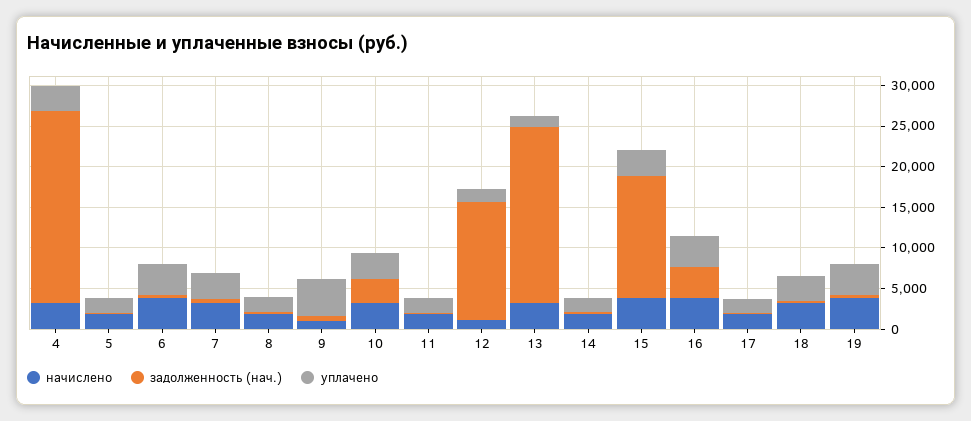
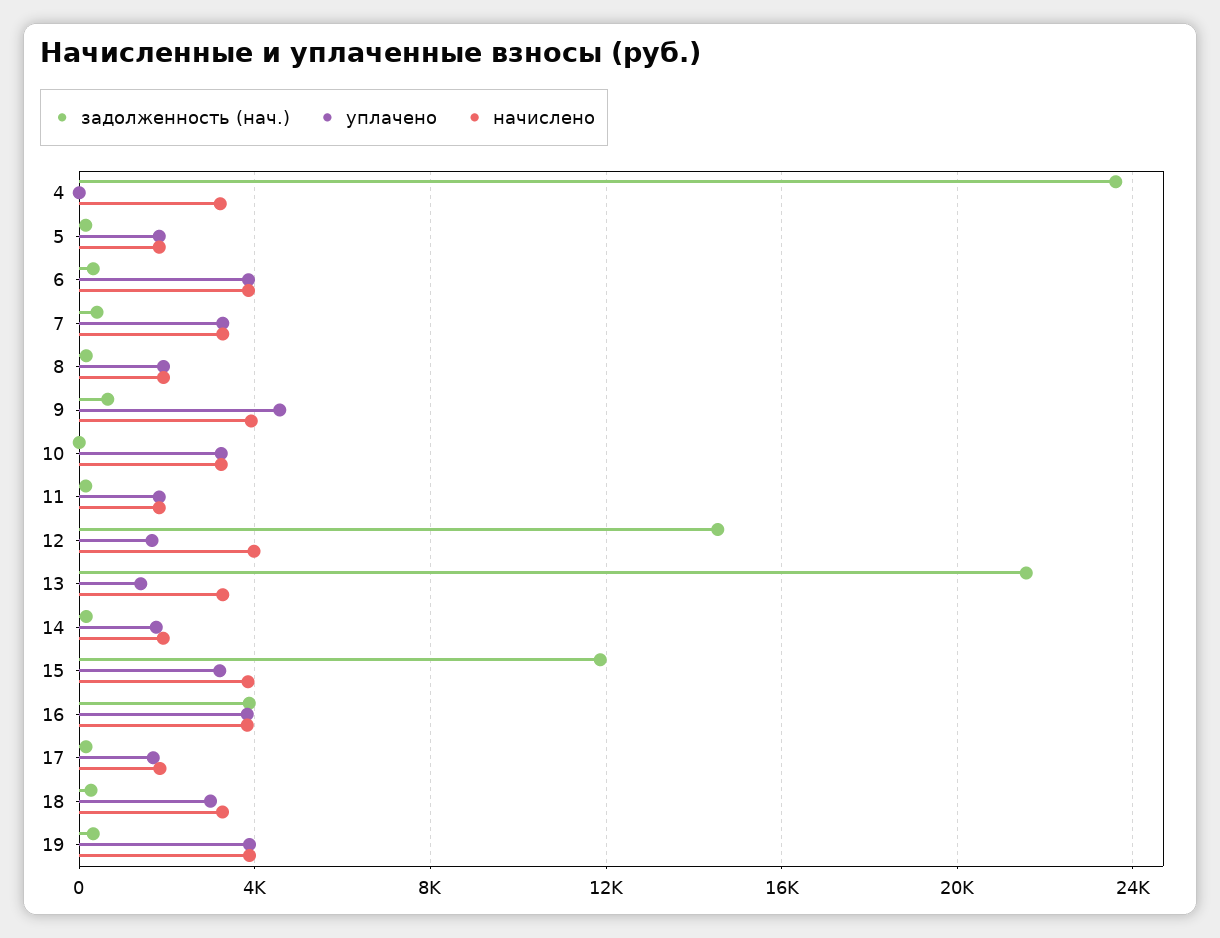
  {
    "начислено": {
      "4": 3000,
      "5": 2000,
      "6": 4000,
      "7": 3500,
      "8": 2000,
-     "9": 1000,
+     "9": 4000,
      "10": 3000,
      "11": 2000,
-     "12": 1000,
+     "12": 4000,
      "13": 3500,
      "14": 2000,
      "15": 4000,
      "16": 4000,
      "17": 2000,
      "18": 3500,
      "19": 4000
    },
    "задолженность (нач.)": {
      "4": 23500,
      "5": 0,
      "6": 500,
      "7": 500,
      "8": 0,
      "9": 500,
-     "10": 3000,
+     "10": 0,
      "11": 0,
      "12": 14500,
      "13": 21500,
      "14": 0,
-     "15": 15000,
+     "15": 12000,
      "16": 4000,
      "17": 0,
      "18": 500,
      "19": 500
    },
    "уплачено": {
-     "4": 3000,
+     "4": 0,
      "5": 2000,
      "6": 4000,
      "7": 3500,
      "8": 2000,
      "9": 4500,
      "10": 3000,
      "11": 2000,
      "12": 1500,
      "13": 1500,
      "14": 2000,
      "15": 3000,
      "16": 4000,
      "17": 1500,
      "18": 3000,
      "19": 4000
    }
  }

